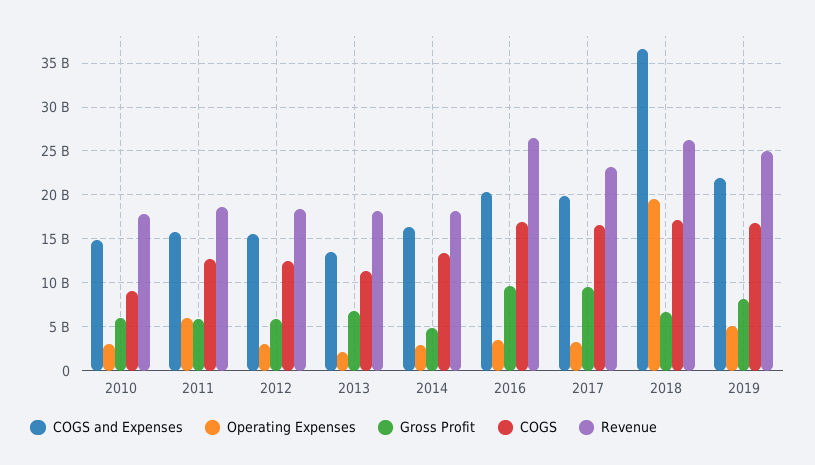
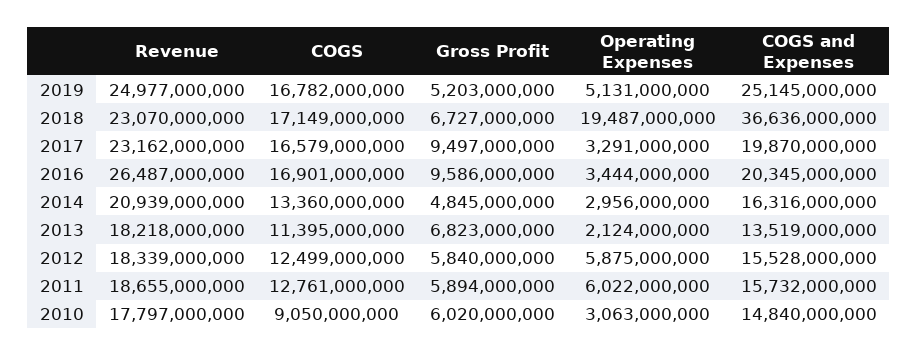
  {
    "COGS and Expenses": {
      "2010": 14840000000,
      "2011": 15732000000,
      "2012": 15528000000,
      "2013": 13519000000,
      "2014": 16316000000,
      "2016": 20345000000,
      "2017": 19870000000,
      "2018": 36636000000,
-     "2019": 22000000000
+     "2019": 25145000000
    },
    "Operating Expenses": {
      "2010": 3063000000,
      "2011": 6022000000,
-     "2012": 3000000000,
+     "2012": 5875000000,
      "2013": 2124000000,
      "2014": 2956000000,
      "2016": 3444000000,
      "2017": 3291000000,
      "2018": 19487000000,
      "2019": 5131000000
    },
    "Gross Profit": {
      "2010": 6020000000,
      "2011": 5894000000,
      "2012": 5840000000,
      "2013": 6823000000,
      "2014": 4845000000,
      "2016": 9586000000,
      "2017": 9497000000,
      "2018": 6727000000,
-     "2019": 8000000000
+     "2019": 5203000000
    },
    "COGS": {
      "2010": 9050000000,
      "2011": 12761000000,
      "2012": 12499000000,
      "2013": 11395000000,
      "2014": 13360000000,
      "2016": 16901000000,
      "2017": 16579000000,
      "2018": 17149000000,
      "2019": 16782000000
    },
    "Revenue": {
      "2010": 17797000000,
      "2011": 18655000000,
      "2012": 18339000000,
      "2013": 18218000000,
-     "2014": 18000000000,
+     "2014": 20939000000,
      "2016": 26487000000,
      "2017": 23162000000,
-     "2018": 26000000000,
+     "2018": 23070000000,
      "2019": 24977000000
    }
  }

